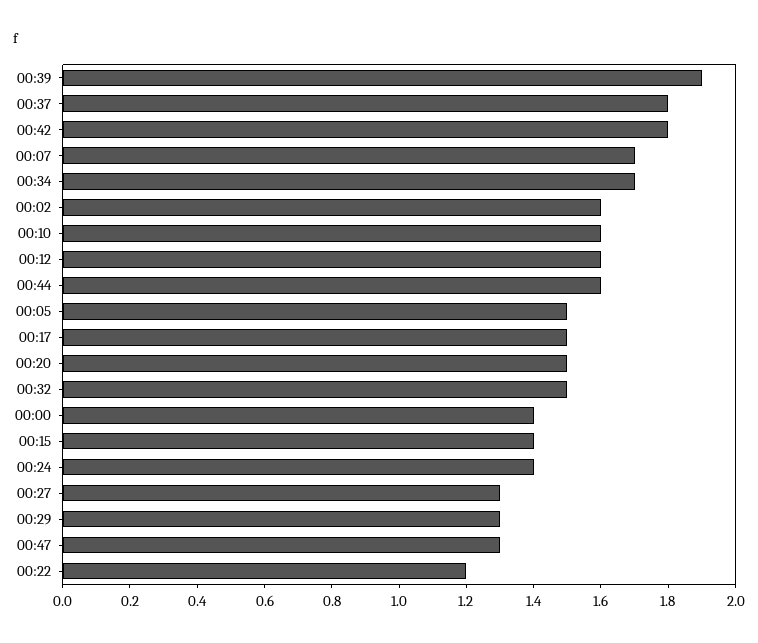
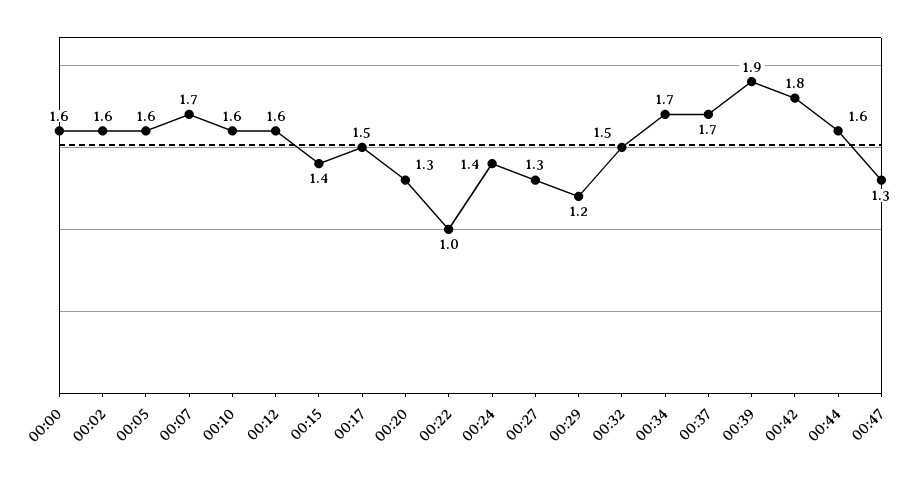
  {
    "00:39": 1.9,
-   "00:37": 1.8,
+   "00:37": 1.7,
    "00:42": 1.8,
    "00:07": 1.7,
    "00:34": 1.7,
    "00:02": 1.6,
    "00:10": 1.6,
    "00:12": 1.6,
    "00:44": 1.6,
-   "00:05": 1.5,
+   "00:05": 1.6,
    "00:17": 1.5,
-   "00:20": 1.5,
+   "00:20": 1.3,
    "00:32": 1.5,
-   "00:00": 1.4,
+   "00:00": 1.6,
    "00:15": 1.4,
    "00:24": 1.4,
    "00:27": 1.3,
-   "00:29": 1.3,
+   "00:29": 1.2,
    "00:47": 1.3,
-   "00:22": 1.2
+   "00:22": 1
  }

